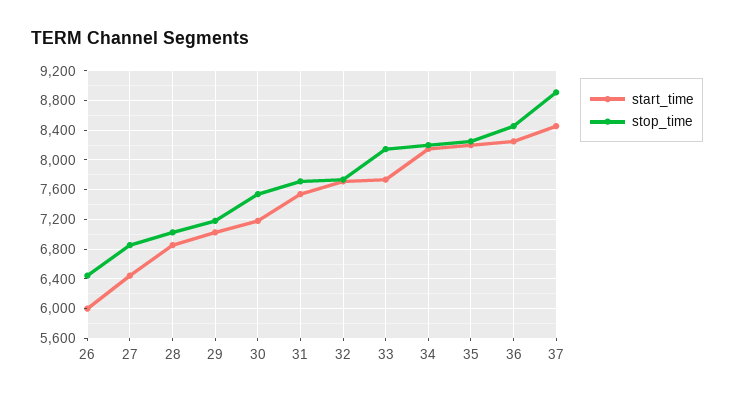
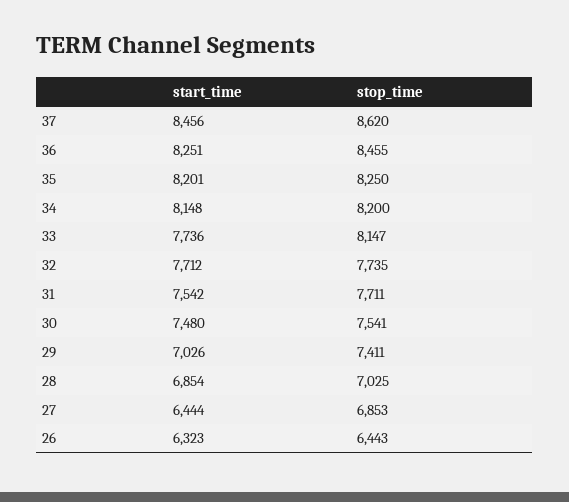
  {
    "start_time": {
-     "26": 6000,
+     "26": 6323,
      "27": 6444,
      "28": 6854,
      "29": 7026,
-     "30": 7200,
+     "30": 7480,
      "31": 7542,
      "32": 7712,
      "33": 7736,
      "34": 8148,
      "35": 8201,
      "36": 8251,
      "37": 8456
    },
    "stop_time": {
      "26": 6443,
      "27": 6853,
      "28": 7025,
-     "29": 7200,
+     "29": 7411,
      "30": 7541,
      "31": 7711,
      "32": 7735,
      "33": 8147,
      "34": 8200,
      "35": 8250,
      "36": 8455,
-     "37": 8900
+     "37": 8620
    }
  }

